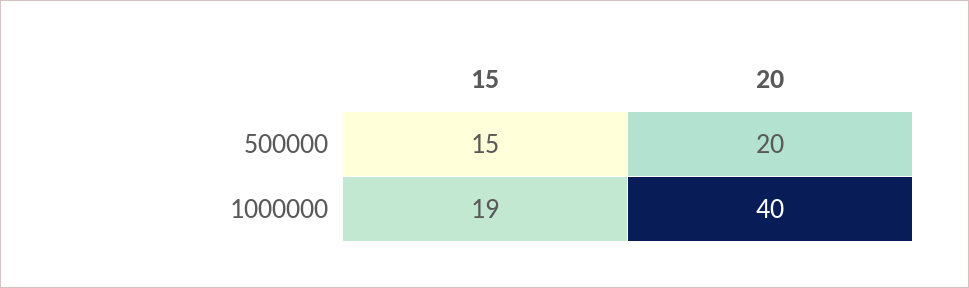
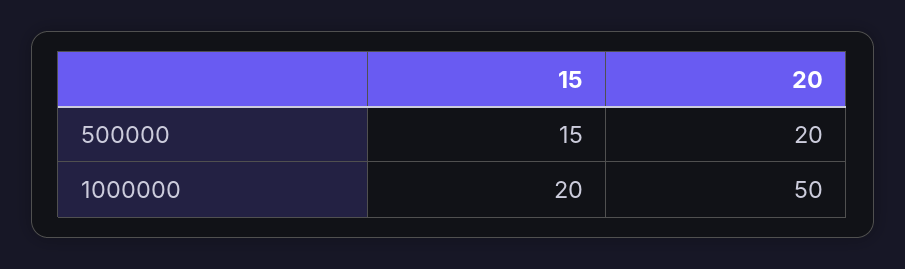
  {
    "15": {
      "500000": 15,
-     "1000000": 19
+     "1000000": 20
    },
    "20": {
      "500000": 20,
-     "1000000": 40
+     "1000000": 50
    }
  }

